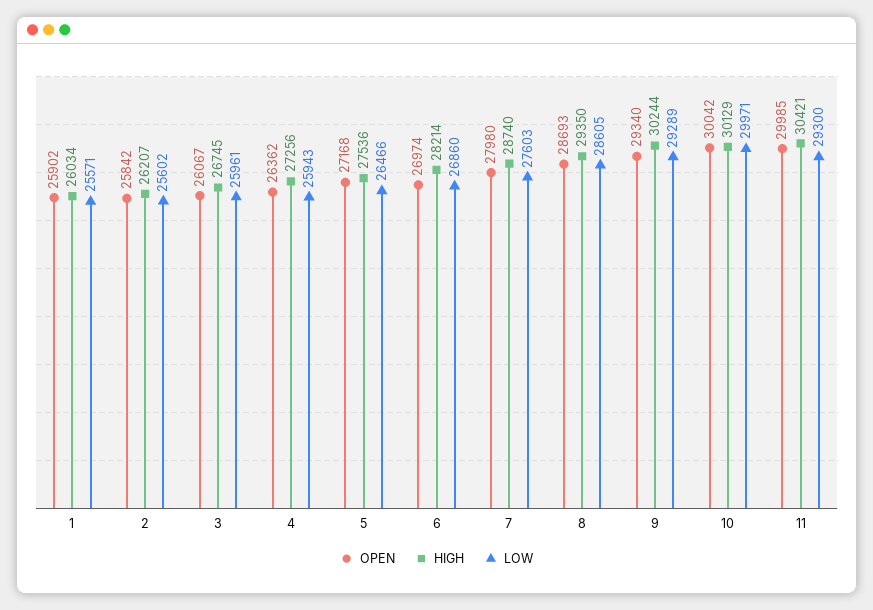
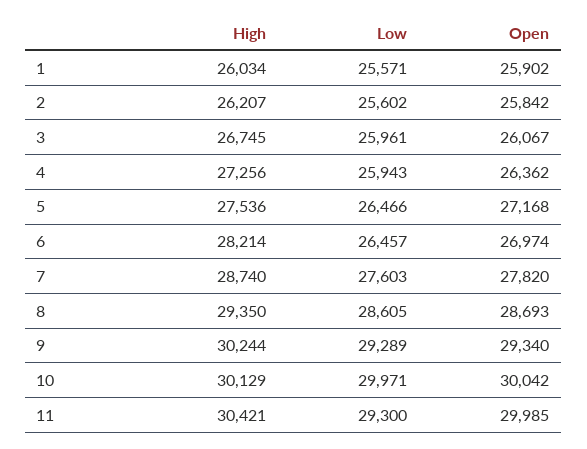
  {
    "OPEN": {
      "1": 25902,
      "2": 25842,
      "3": 26067,
      "4": 26362,
      "5": 27168,
      "6": 26974,
-     "7": 27980,
+     "7": 27820,
      "8": 28693,
      "9": 29340,
      "10": 30042,
      "11": 29985
    },
    "HIGH": {
      "1": 26034,
      "2": 26207,
      "3": 26745,
      "4": 27256,
      "5": 27536,
      "6": 28214,
      "7": 28740,
      "8": 29350,
      "9": 30244,
      "10": 30129,
      "11": 30421
    },
    "LOW": {
      "1": 25571,
      "2": 25602,
      "3": 25961,
      "4": 25943,
      "5": 26466,
-     "6": 26860,
+     "6": 26457,
      "7": 27603,
      "8": 28605,
      "9": 29289,
      "10": 29971,
      "11": 29300
    }
  }

